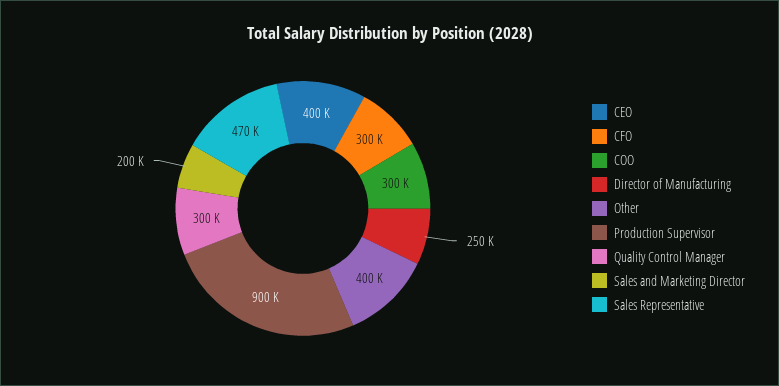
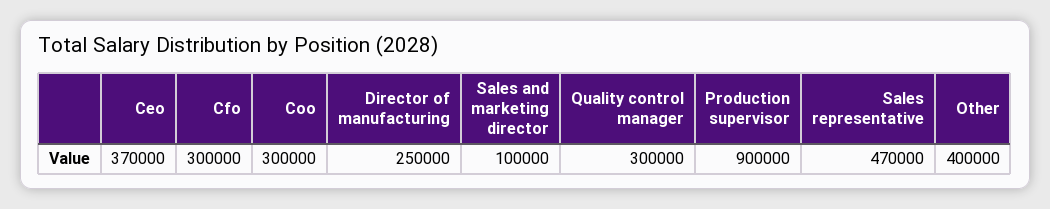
  {
-   "CEO": 400000,
+   "CEO": 370000,
    "CFO": 300000,
    "COO": 300000,
    "Director of Manufacturing": 250000,
    "Other": 400000,
    "Production Supervisor": 900000,
    "Quality Control Manager": 300000,
-   "Sales and Marketing Director": 200000,
+   "Sales and Marketing Director": 100000,
    "Sales Representative": 470000
  }

